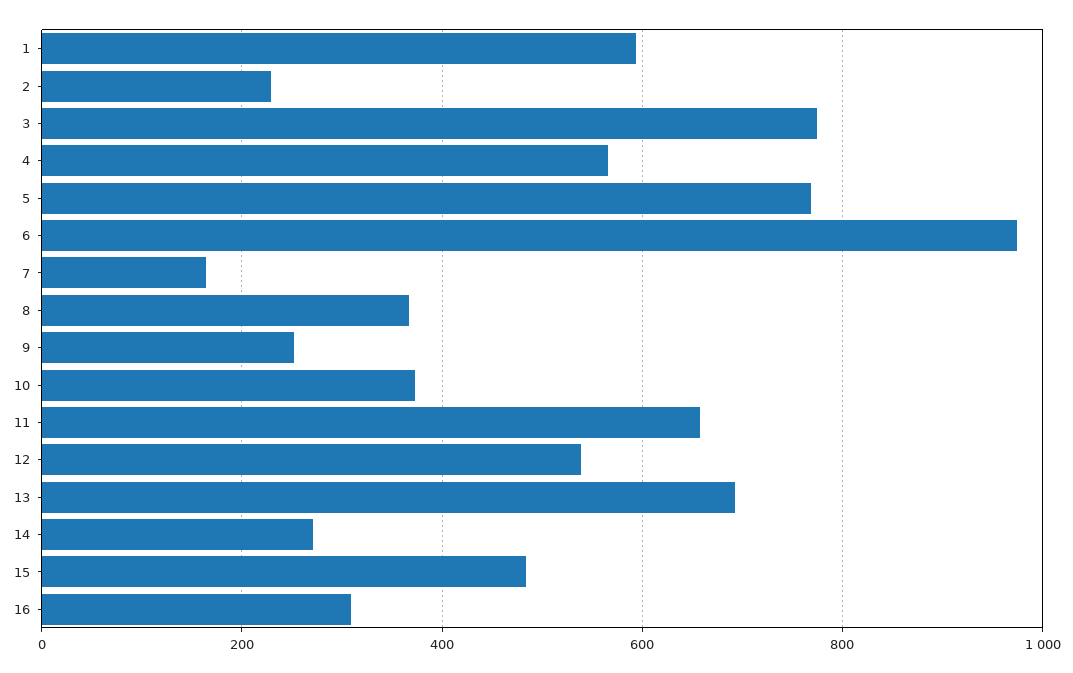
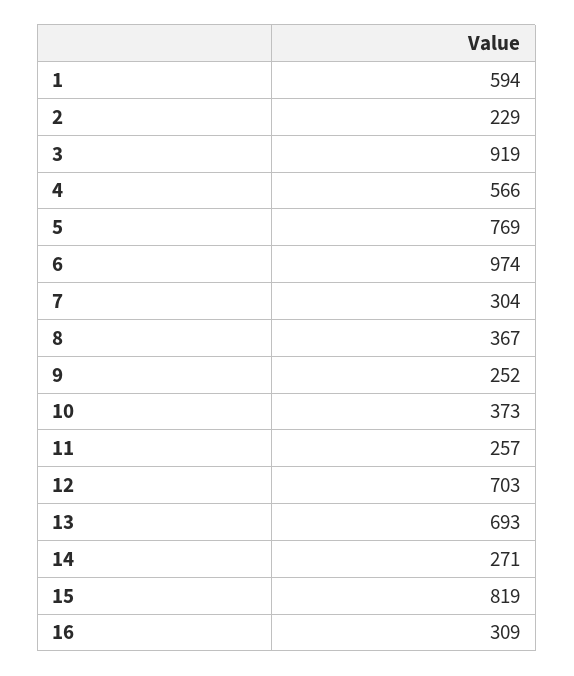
  {
    "1": 594,
    "2": 229,
-   "3": 780,
+   "3": 919,
    "4": 566,
    "5": 769,
    "6": 974,
-   "7": 160,
+   "7": 304,
    "8": 367,
    "9": 252,
    "10": 373,
-   "11": 660,
+   "11": 257,
-   "12": 540,
+   "12": 703,
    "13": 693,
    "14": 271,
-   "15": 480,
+   "15": 819,
    "16": 309
  }

